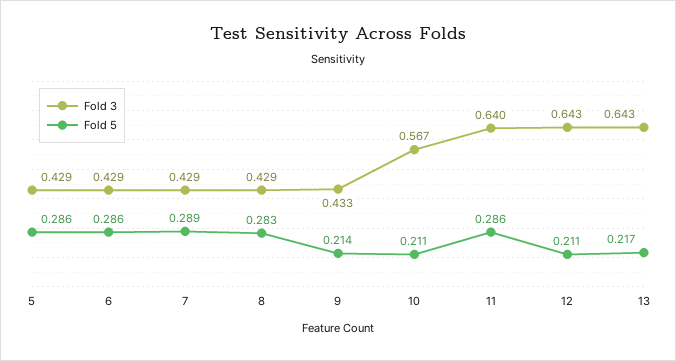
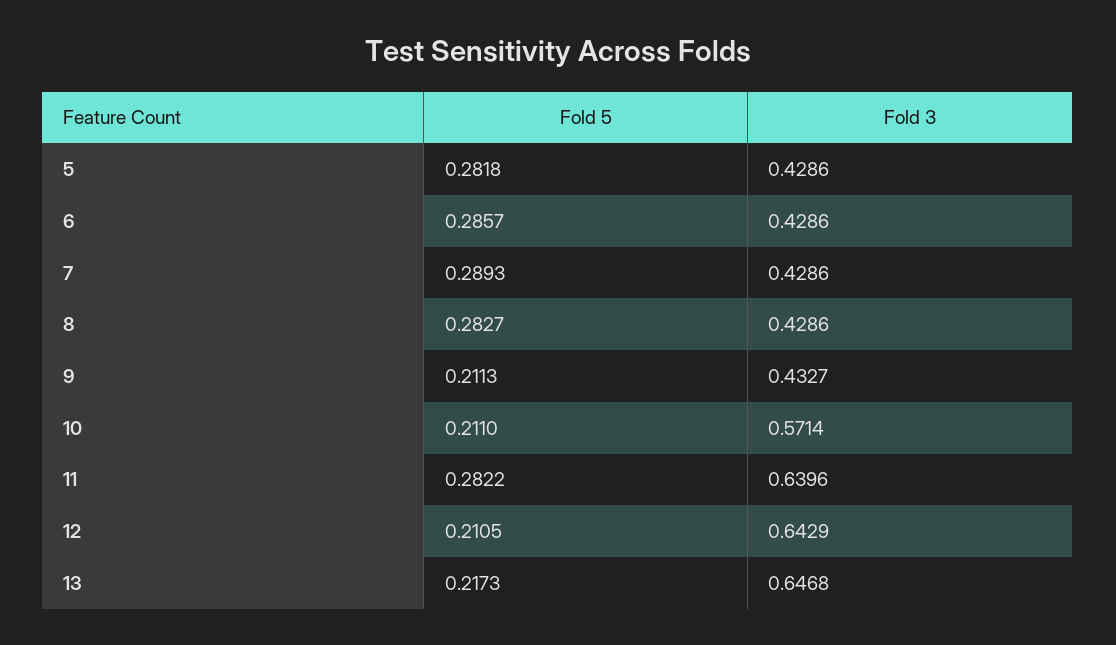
  {
    "Fold 3": {
      "5": 0.4286,
      "6": 0.4286,
      "7": 0.4286,
      "8": 0.4286,
      "9": 0.4327,
-     "10": 0.567,
+     "10": 0.5714,
      "11": 0.6396,
      "12": 0.6429,
-     "13": 0.643
+     "13": 0.6468
    },
    "Fold 5": {
-     "5": 0.286,
+     "5": 0.2818,
      "6": 0.2857,
      "7": 0.2893,
      "8": 0.2827,
-     "9": 0.214,
+     "9": 0.2113,
      "10": 0.211,
-     "11": 0.286,
+     "11": 0.2822,
      "12": 0.2105,
      "13": 0.2173
    }
  }

